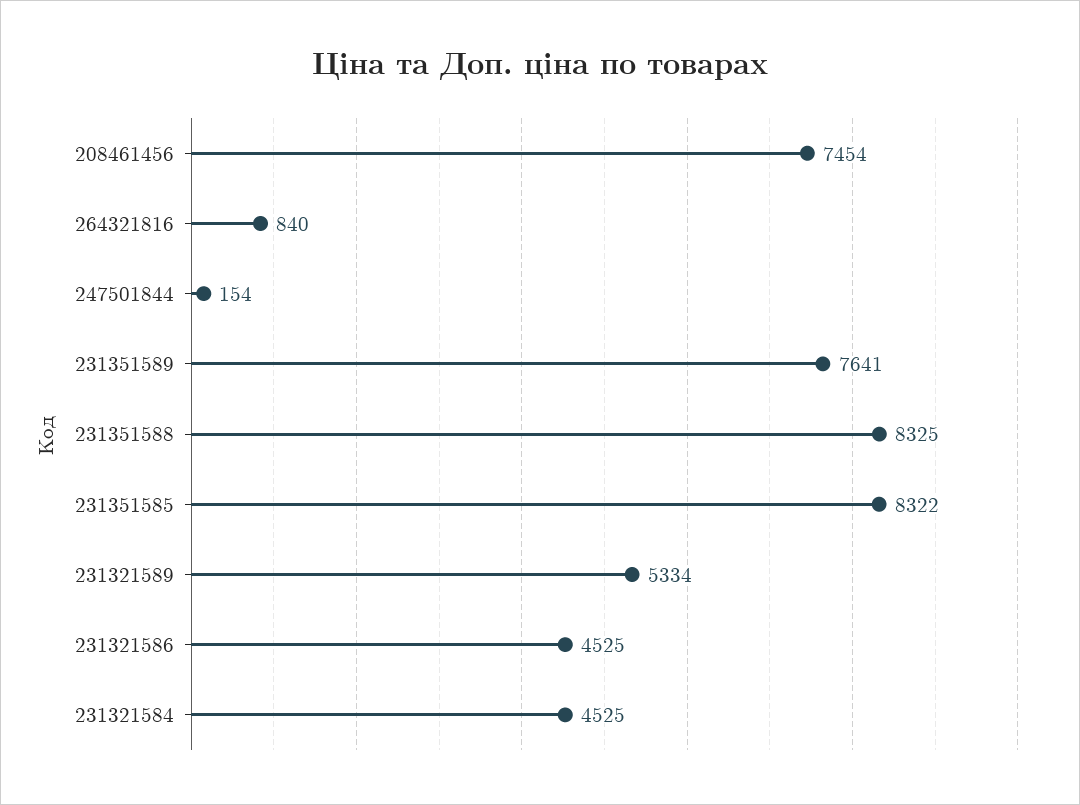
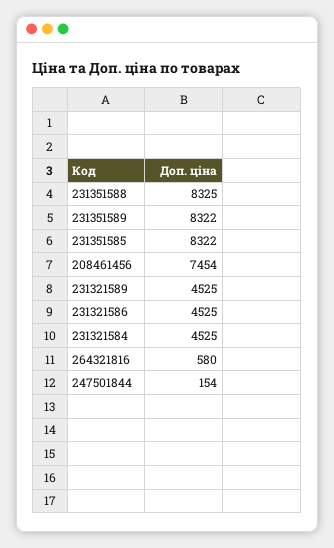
  {
    "208461456": 7454,
-   "264321816": 840,
+   "264321816": 580,
    "247501844": 154,
-   "231351589": 7641,
+   "231351589": 8322,
    "231351588": 8325,
    "231351585": 8322,
-   "231321589": 5334,
+   "231321589": 4525,
    "231321586": 4525,
    "231321584": 4525
  }

